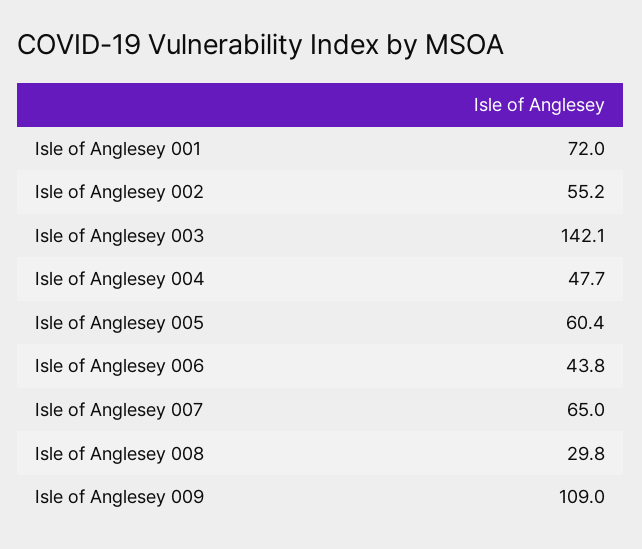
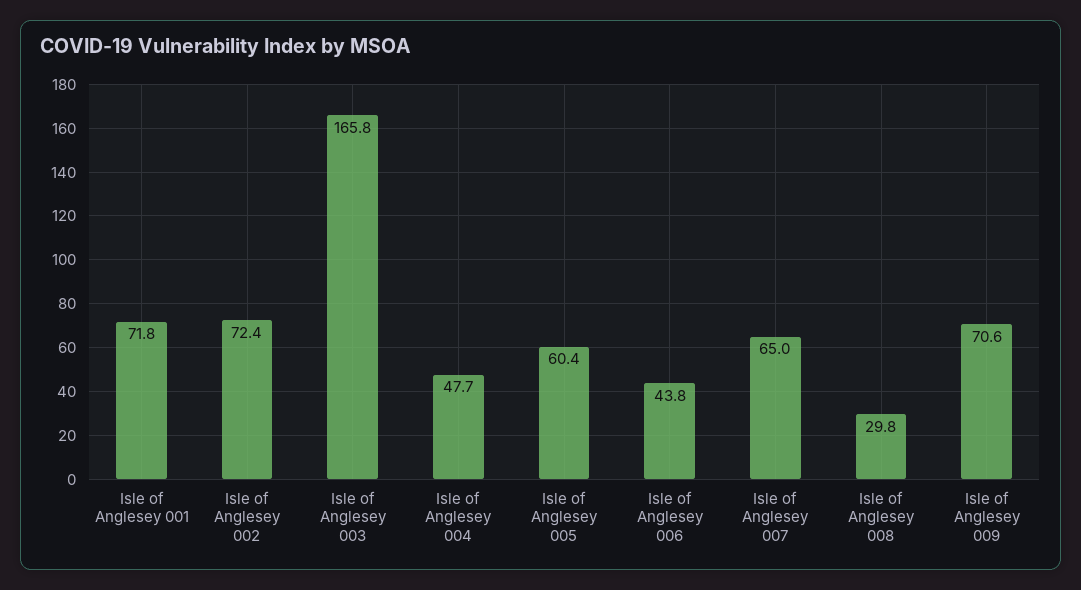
  {
-   "Isle of Anglesey 001": 72,
+   "Isle of Anglesey 001": 71.8,
-   "Isle of Anglesey 002": 55.2,
+   "Isle of Anglesey 002": 72.4,
-   "Isle of Anglesey 003": 142.1,
+   "Isle of Anglesey 003": 165.8,
    "Isle of Anglesey 004": 47.7,
    "Isle of Anglesey 005": 60.4,
    "Isle of Anglesey 006": 43.8,
    "Isle of Anglesey 007": 65,
    "Isle of Anglesey 008": 29.8,
-   "Isle of Anglesey 009": 109
+   "Isle of Anglesey 009": 70.6
  }

